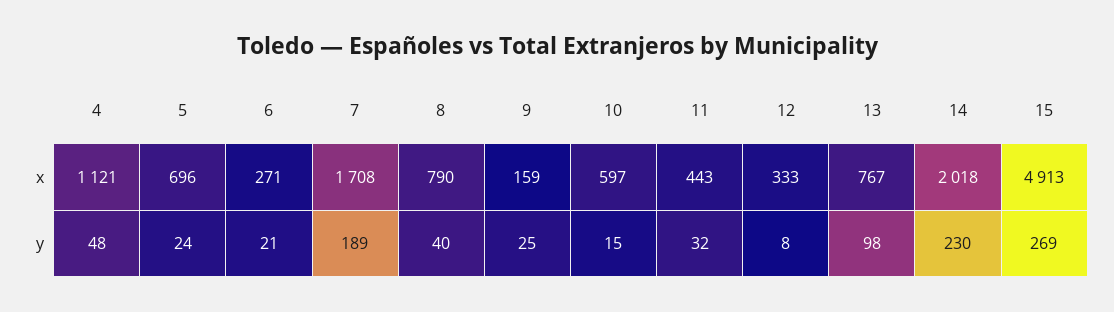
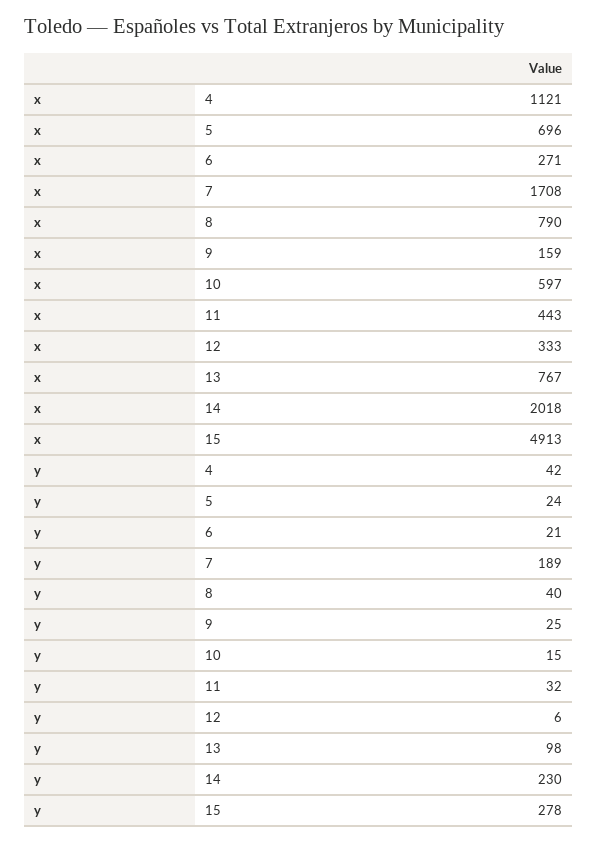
  {
    "4": {
      "x": 1121,
-     "y": 48
+     "y": 42
    },
    "5": {
      "x": 696,
      "y": 24
    },
    "6": {
      "x": 271,
      "y": 21
    },
    "7": {
      "x": 1708,
      "y": 189
    },
    "8": {
      "x": 790,
      "y": 40
    },
    "9": {
      "x": 159,
      "y": 25
    },
    "10": {
      "x": 597,
      "y": 15
    },
    "11": {
      "x": 443,
      "y": 32
    },
    "12": {
      "x": 333,
-     "y": 8
+     "y": 6
    },
    "13": {
      "x": 767,
      "y": 98
    },
    "14": {
      "x": 2018,
      "y": 230
    },
    "15": {
      "x": 4913,
-     "y": 269
+     "y": 278
    }
  }

